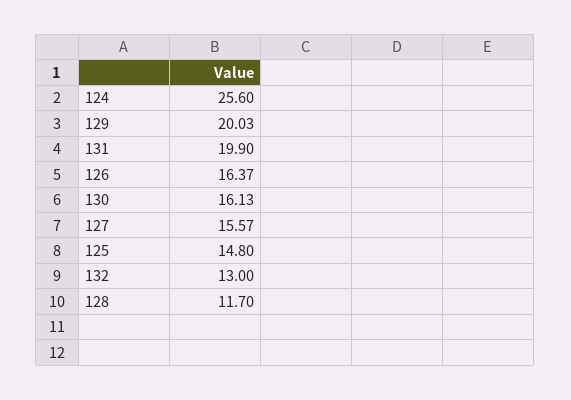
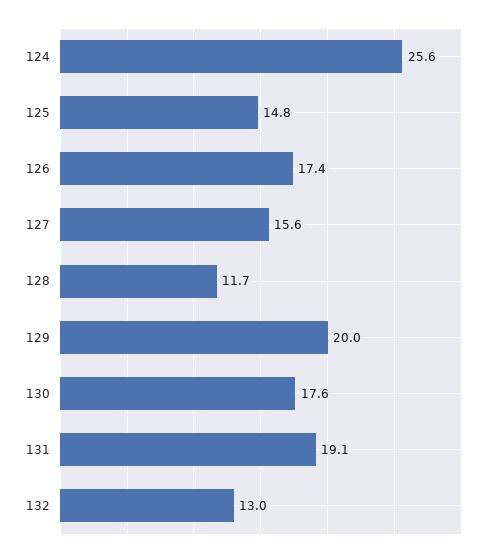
  {
    "124": 25.6,
    "129": 20.03,
-   "131": 19.9,
+   "131": 19.1,
-   "126": 16.37,
+   "126": 17.4,
-   "130": 16.13,
+   "130": 17.6,
    "127": 15.57,
    "125": 14.8,
    "132": 13,
    "128": 11.7
  }

